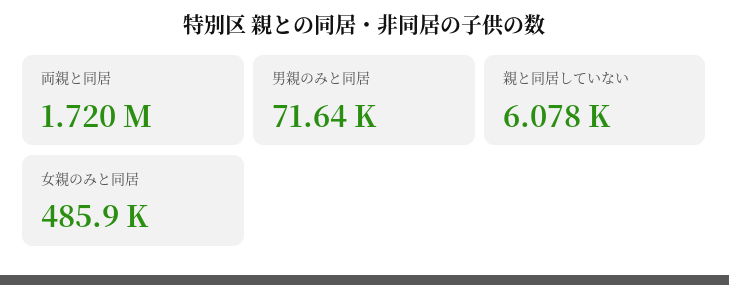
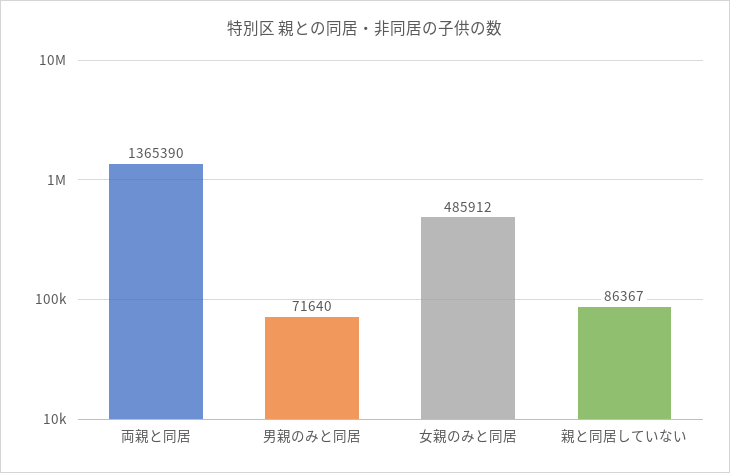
  {
-   "両親と同居": 1720000,
+   "両親と同居": 1365390,
    "男親のみと同居": 71640,
-   "親と同居していない": 6078,
+   "親と同居していない": 86367,
    "女親のみと同居": 485912
  }

